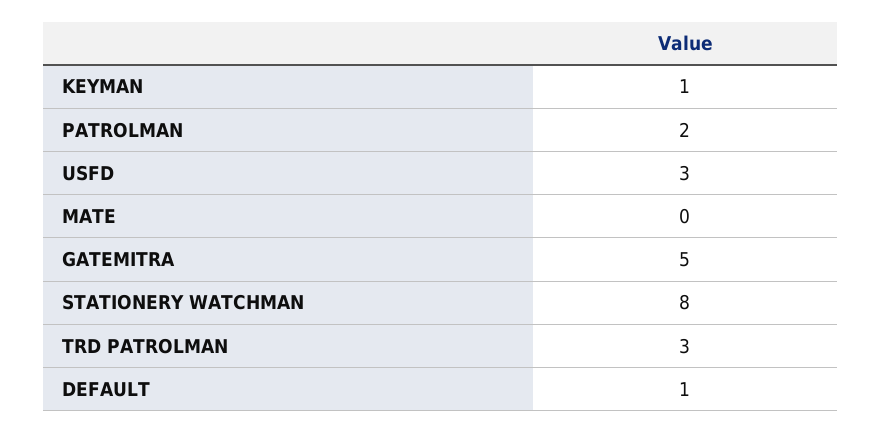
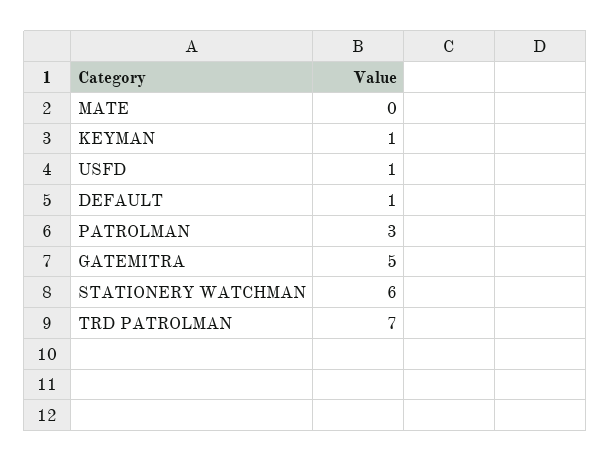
  {
    "KEYMAN": 1,
-   "PATROLMAN": 2,
+   "PATROLMAN": 3,
-   "USFD": 3,
+   "USFD": 1,
    "MATE": 0,
    "GATEMITRA": 5,
-   "STATIONERY WATCHMAN": 8,
+   "STATIONERY WATCHMAN": 6,
-   "TRD PATROLMAN": 3,
+   "TRD PATROLMAN": 7,
    "DEFAULT": 1
  }

